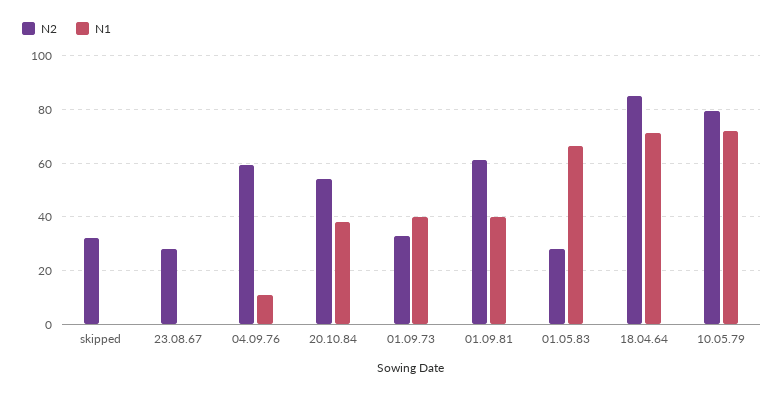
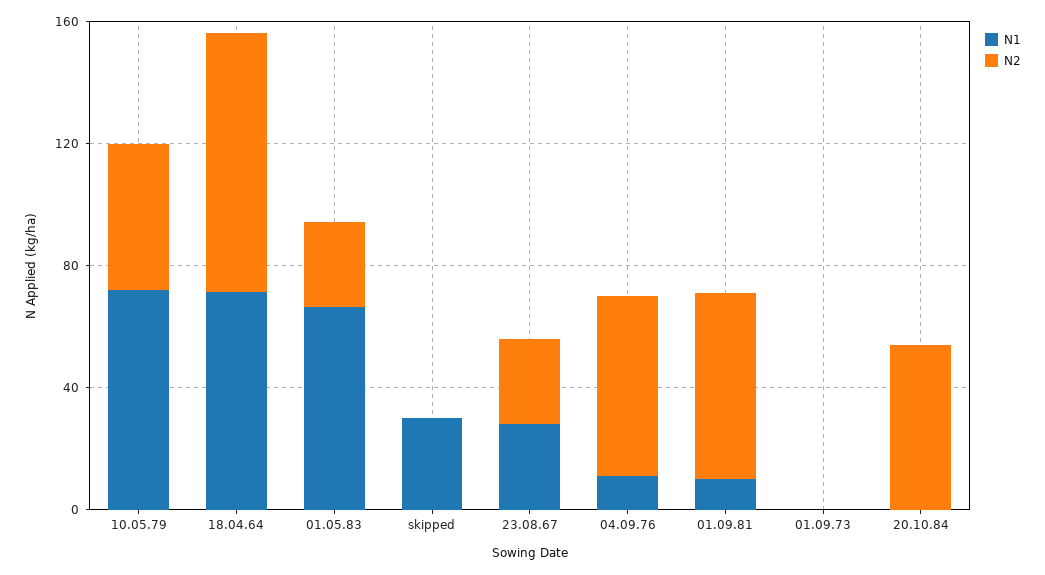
  {
    "N2": {
-     "skipped": 32.5,
+     "skipped": 0,
      "23.08.67": 27.5,
      "04.09.76": 60,
      "20.10.84": 55,
-     "01.09.73": 32.5,
+     "01.09.73": 0,
      "01.09.81": 60,
      "01.05.83": 27.5,
      "18.04.64": 85,
-     "10.05.79": 80
+     "10.05.79": 50
    },
    "N1": {
-     "skipped": 0,
+     "skipped": 30,
-     "23.08.67": 0,
+     "23.08.67": 30,
      "04.09.76": 10,
-     "20.10.84": 37.5,
+     "20.10.84": 0,
-     "01.09.73": 40,
+     "01.09.73": 0,
-     "01.09.81": 40,
+     "01.09.81": 10,
      "01.05.83": 67.5,
      "18.04.64": 72.5,
      "10.05.79": 72.5
    }
  }

